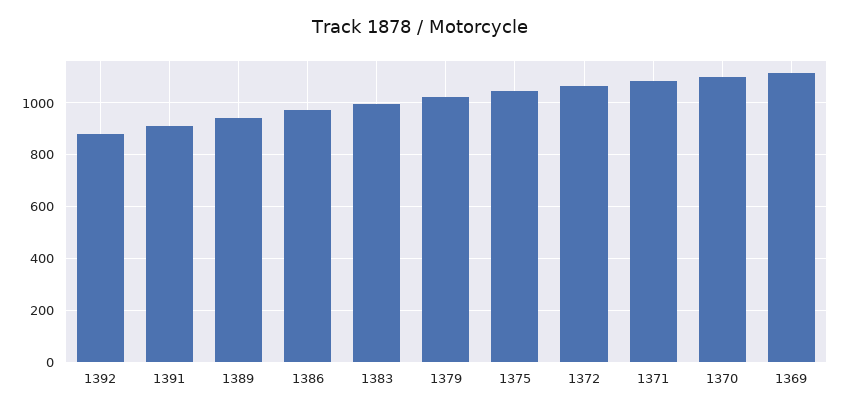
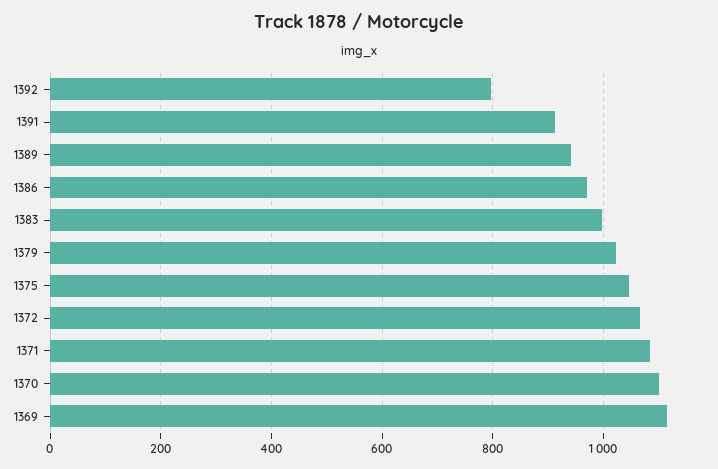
  {
-   "1392": 875,
+   "1392": 800,
    "1391": 920,
    "1389": 940,
    "1386": 980,
    "1383": 1000,
    "1379": 1020,
    "1375": 1040,
    "1372": 1060,
    "1371": 1080,
    "1370": 1100,
    "1369": 1120
  }

